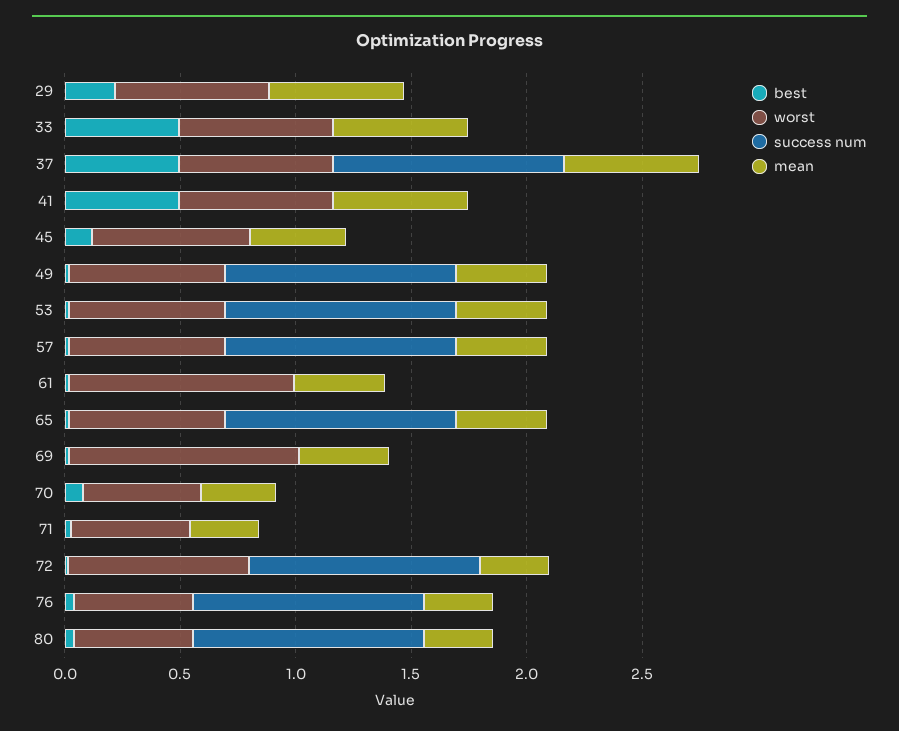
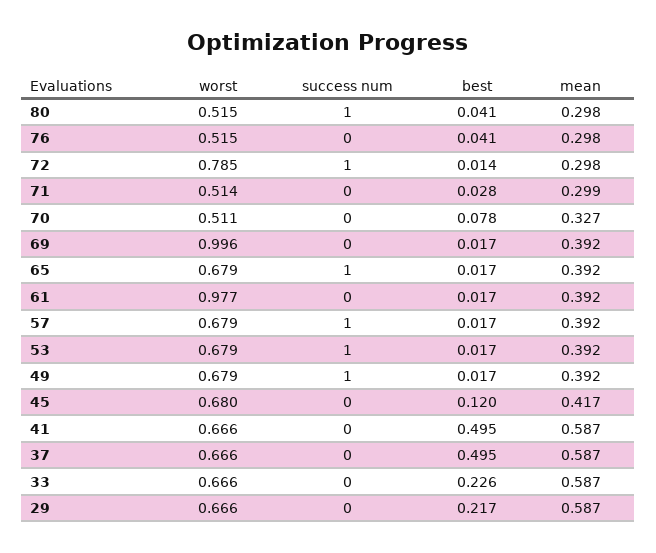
  {
    "best": {
      "29": 0.217,
-     "33": 0.5,
+     "33": 0.226,
      "37": 0.495,
      "41": 0.495,
      "45": 0.12,
      "49": 0.017,
      "53": 0.017,
      "57": 0.017,
      "61": 0.017,
      "65": 0.017,
      "69": 0.017,
      "70": 0.078,
      "71": 0.028,
      "72": 0.014,
      "76": 0.041,
      "80": 0.041
    },
    "worst": {
      "29": 0.666,
      "33": 0.666,
      "37": 0.666,
      "41": 0.666,
      "45": 0.68,
      "49": 0.679,
      "53": 0.679,
      "57": 0.679,
      "61": 0.977,
      "65": 0.679,
      "69": 0.996,
      "70": 0.511,
      "71": 0.514,
      "72": 0.785,
      "76": 0.515,
      "80": 0.515
    },
    "success num": {
      "29": 0,
      "33": 0,
-     "37": 1,
+     "37": 0,
      "41": 0,
      "45": 0,
      "49": 1,
      "53": 1,
      "57": 1,
      "61": 0,
      "65": 1,
      "69": 0,
      "70": 0,
      "71": 0,
      "72": 1,
-     "76": 1,
+     "76": 0,
      "80": 1
    },
    "mean": {
      "29": 0.587,
      "33": 0.587,
      "37": 0.587,
      "41": 0.587,
      "45": 0.417,
      "49": 0.392,
      "53": 0.392,
      "57": 0.392,
      "61": 0.392,
      "65": 0.392,
      "69": 0.392,
      "70": 0.327,
      "71": 0.299,
      "72": 0.298,
      "76": 0.298,
      "80": 0.298
    }
  }

